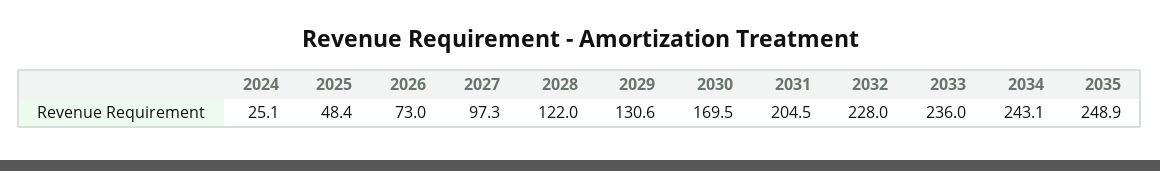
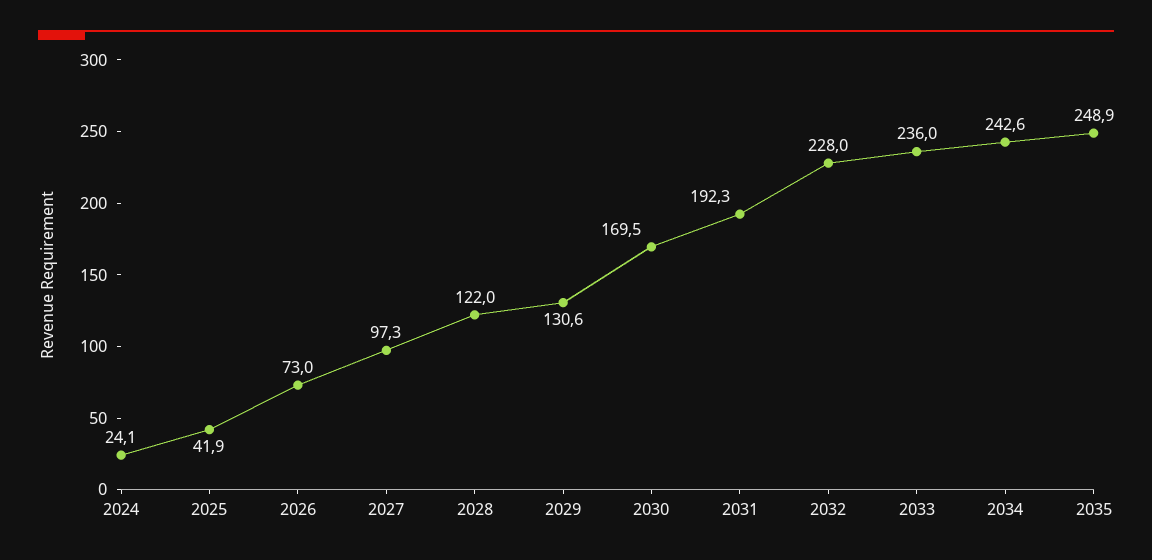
  {
-   "2024": 25.1,
+   "2024": 24.1,
-   "2025": 48.4,
+   "2025": 41.9,
    "2026": 73,
    "2027": 97.3,
    "2028": 122,
    "2029": 130.6,
    "2030": 169.5,
-   "2031": 204.5,
+   "2031": 192.3,
    "2032": 228,
    "2033": 236,
-   "2034": 243.1,
+   "2034": 242.6,
    "2035": 248.9
  }

